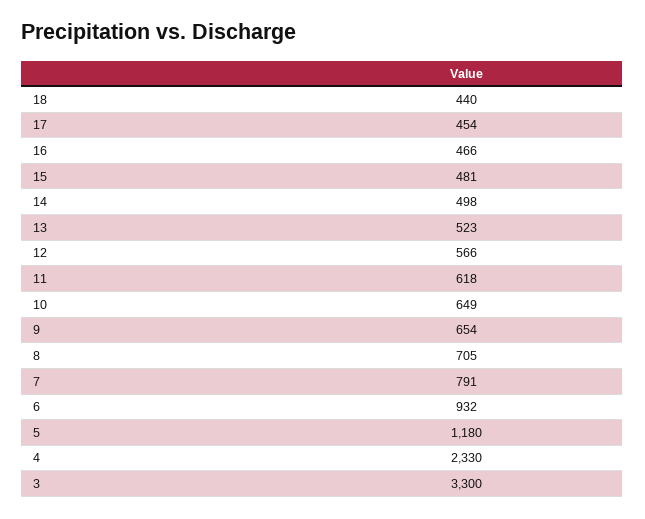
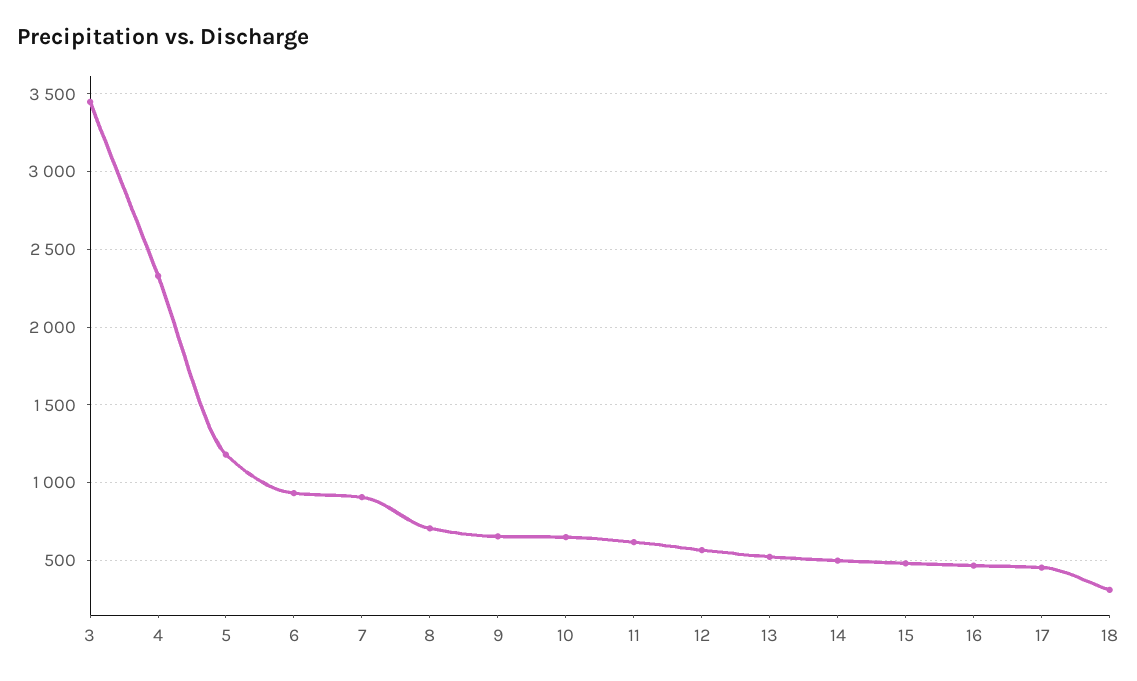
  {
-   "18": 440,
+   "18": 300,
    "17": 454,
    "16": 466,
    "15": 481,
    "14": 498,
    "13": 523,
    "12": 566,
    "11": 618,
    "10": 649,
    "9": 654,
    "8": 705,
-   "7": 791,
+   "7": 900,
    "6": 932,
    "5": 1180,
    "4": 2330,
-   "3": 3300
+   "3": 3450
  }

